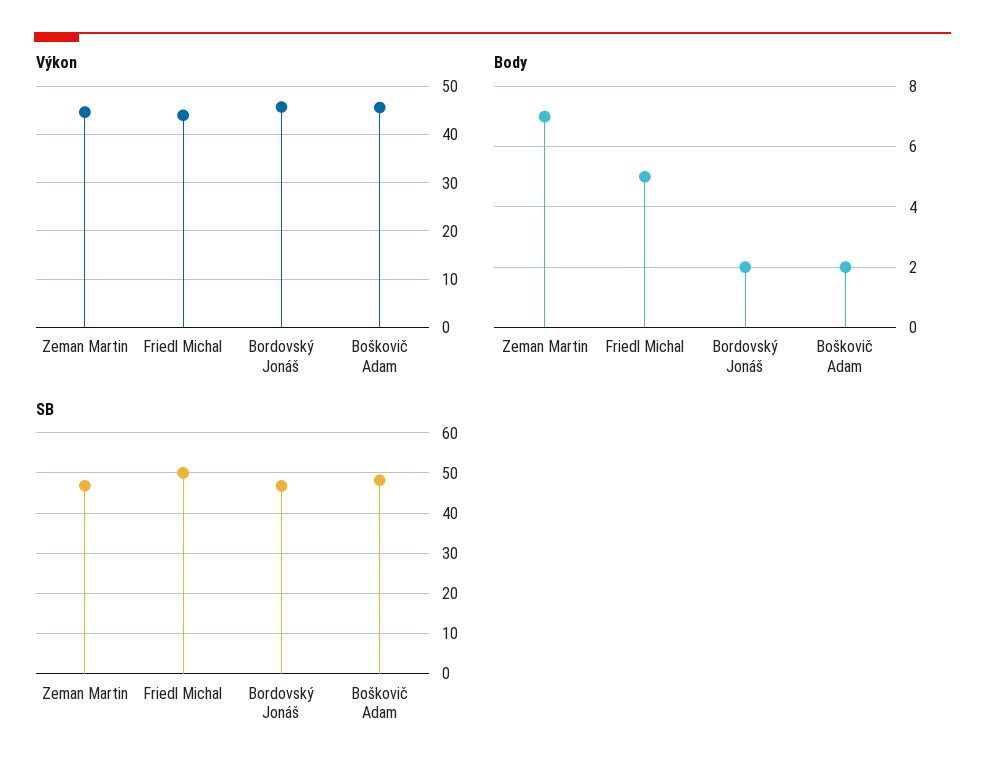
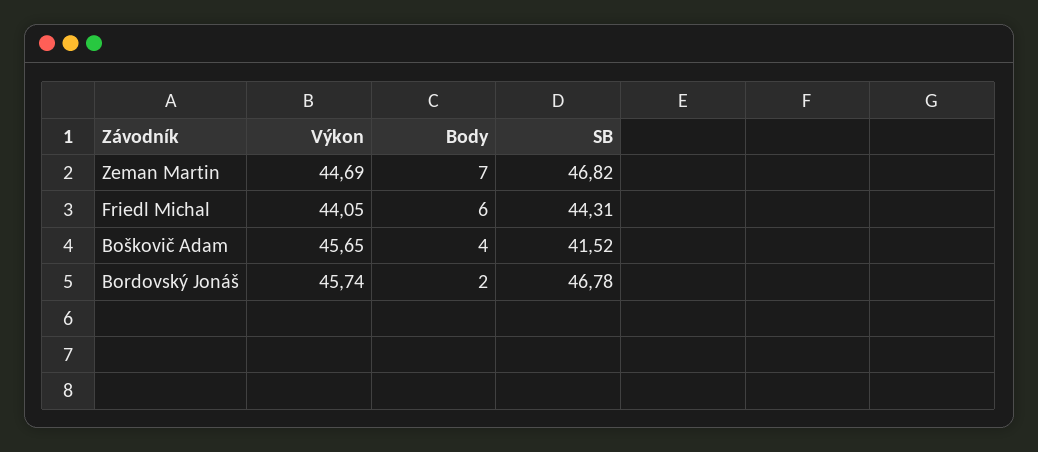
  {
    "Výkon": {
      "Zeman Martin": 44.69,
      "Friedl Michal": 44.05,
      "Bordovský Jonáš": 45.74,
      "Boškovič Adam": 45.65
    },
    "Body": {
      "Zeman Martin": 7,
-     "Friedl Michal": 5,
+     "Friedl Michal": 6,
      "Bordovský Jonáš": 2,
-     "Boškovič Adam": 2
+     "Boškovič Adam": 4
    },
    "SB": {
      "Zeman Martin": 46.82,
-     "Friedl Michal": 50,
+     "Friedl Michal": 44.31,
      "Bordovský Jonáš": 46.78,
-     "Boškovič Adam": 48
+     "Boškovič Adam": 41.52
    }
  }

